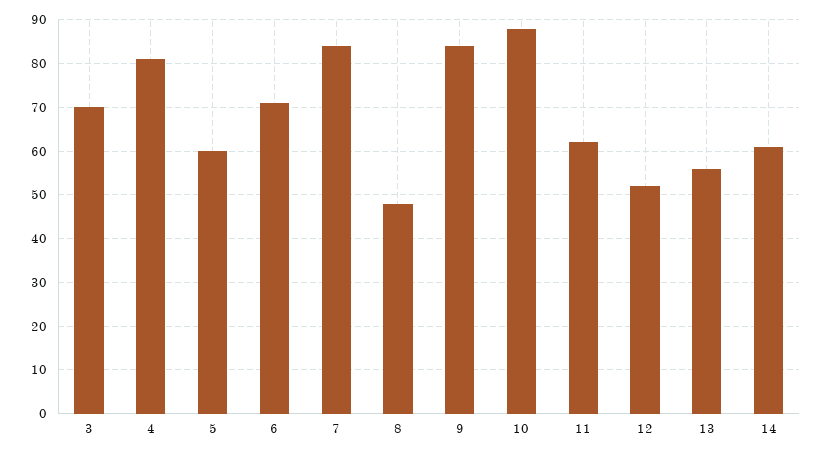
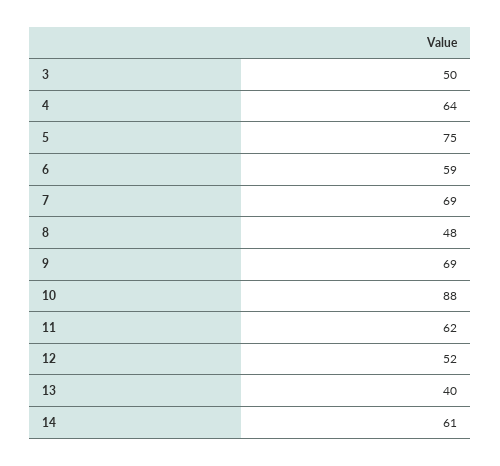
  {
-   "3": 70,
+   "3": 50,
-   "4": 80,
+   "4": 64,
-   "5": 60,
+   "5": 75,
-   "6": 70,
+   "6": 59,
-   "7": 85,
+   "7": 69,
    "8": 48,
-   "9": 85,
+   "9": 69,
    "10": 88,
    "11": 62,
    "12": 52,
-   "13": 55,
+   "13": 40,
    "14": 61
  }

